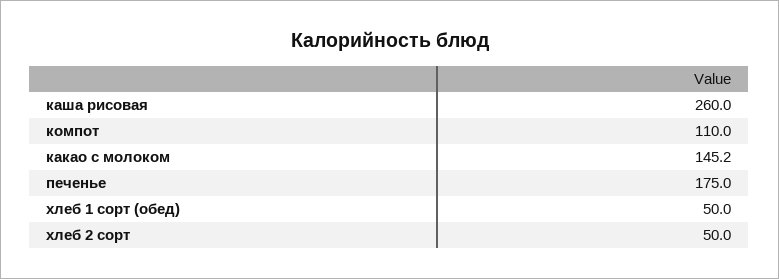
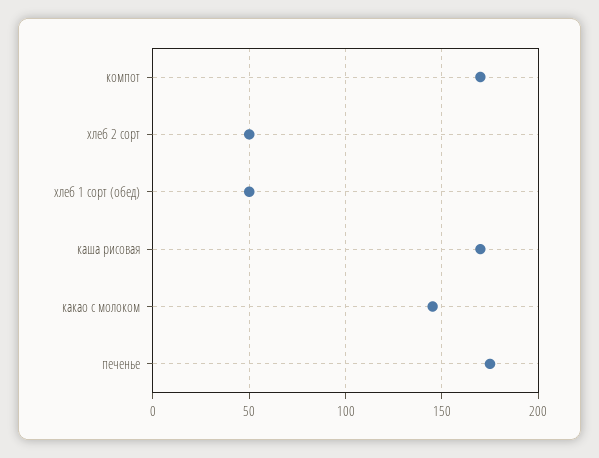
  {
-   "каша рисовая": 260,
+   "каша рисовая": 170,
-   "компот": 110,
+   "компот": 170,
    "какао с молоком": 145.2,
    "печенье": 175,
    "хлеб 1 сорт (обед)": 50,
    "хлеб 2 сорт": 50
  }

